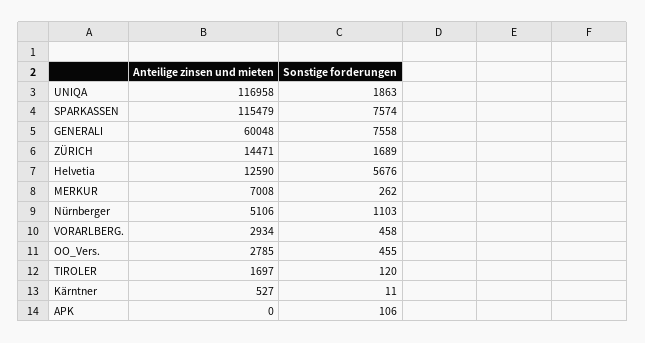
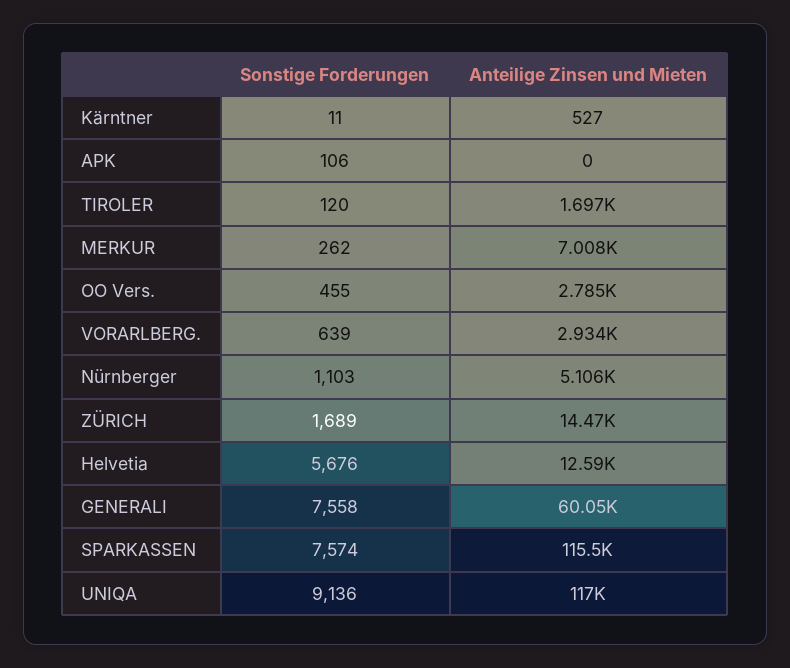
  {
    "Anteilige zinsen und mieten": {
      "UNIQA": 116958,
      "SPARKASSEN": 115479,
      "GENERALI": 60048,
      "ZÜRICH": 14471,
      "Helvetia": 12590,
      "MERKUR": 7008,
      "Nürnberger": 5106,
      "VORARLBERG.": 2934,
      "OO_Vers.": 2785,
      "TIROLER": 1697,
      "Kärntner": 527,
      "APK": 0
    },
    "Sonstige forderungen": {
-     "UNIQA": 1863,
+     "UNIQA": 9136,
      "SPARKASSEN": 7574,
      "GENERALI": 7558,
      "ZÜRICH": 1689,
      "Helvetia": 5676,
      "MERKUR": 262,
      "Nürnberger": 1103,
-     "VORARLBERG.": 458,
+     "VORARLBERG.": 639,
      "OO_Vers.": 455,
      "TIROLER": 120,
      "Kärntner": 11,
      "APK": 106
    }
  }

